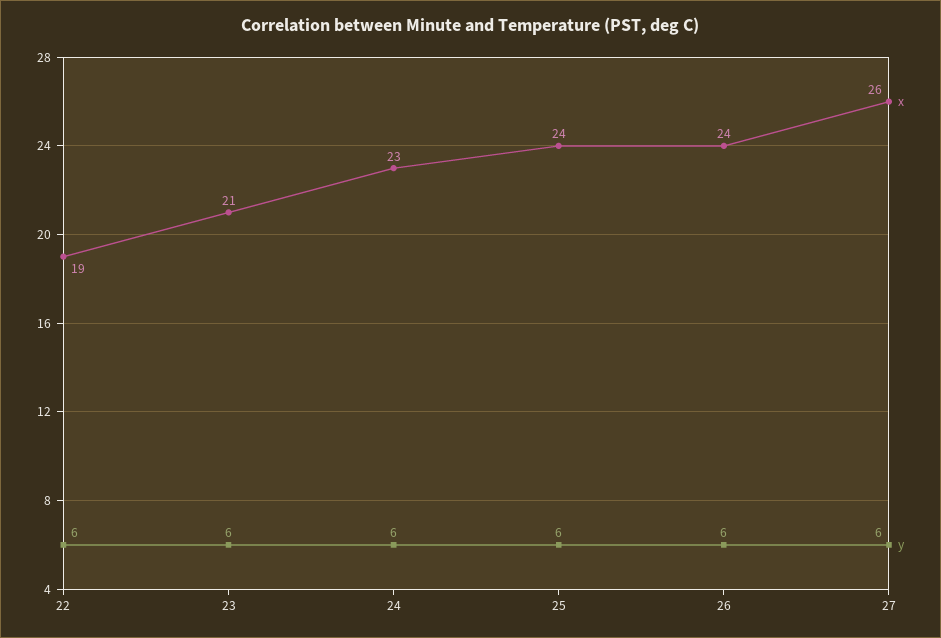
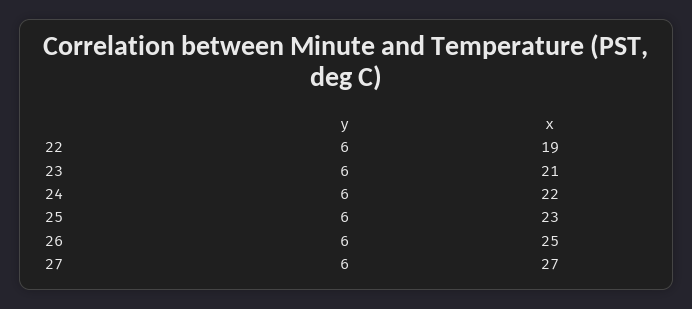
  {
    "x": {
      "22": 19,
      "23": 21,
-     "24": 23,
+     "24": 22,
-     "25": 24,
+     "25": 23,
-     "26": 24,
+     "26": 25,
-     "27": 26
+     "27": 27
    },
    "y": {
      "22": 6,
      "23": 6,
      "24": 6,
      "25": 6,
      "26": 6,
      "27": 6
    }
  }

